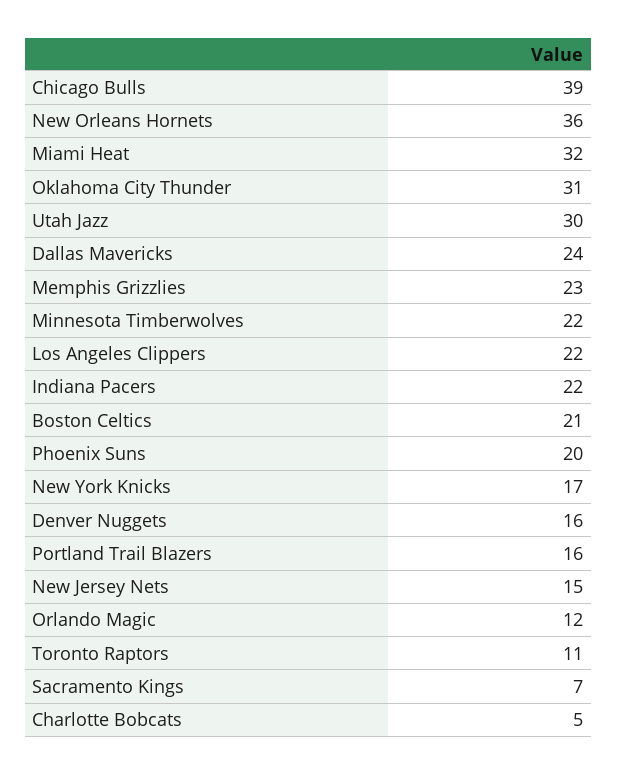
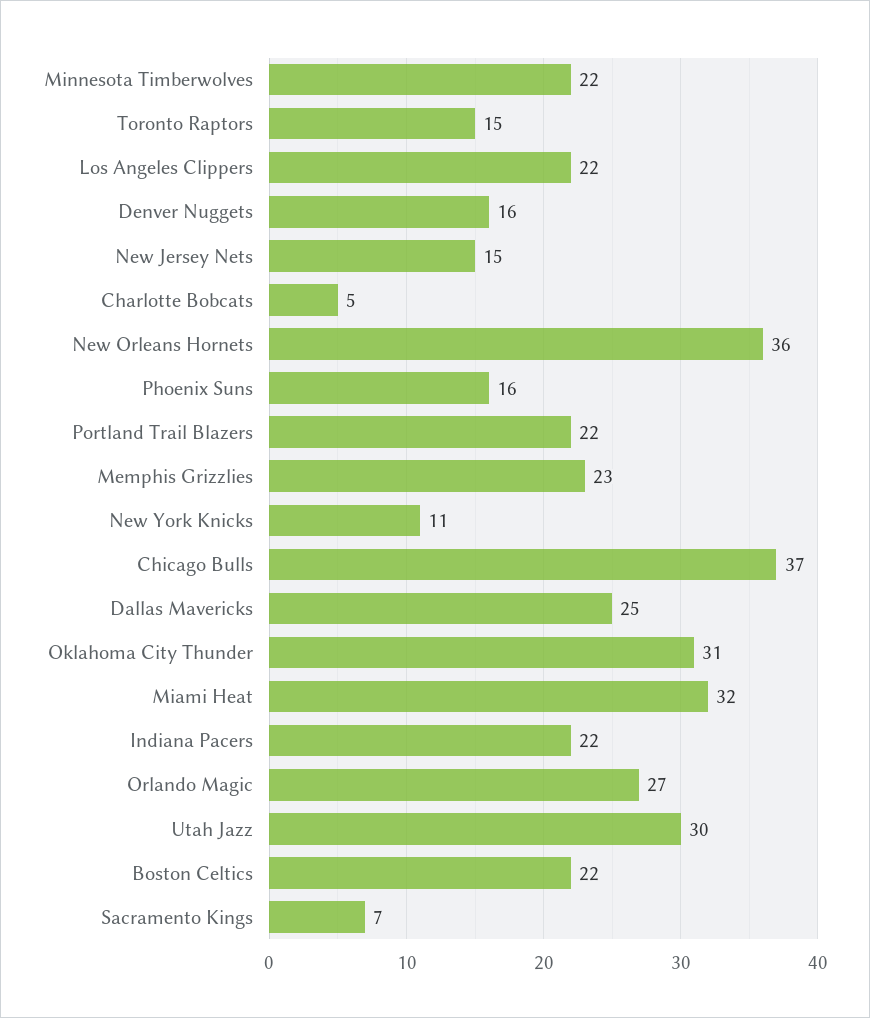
  {
-   "Chicago Bulls": 39,
+   "Chicago Bulls": 37,
    "New Orleans Hornets": 36,
    "Miami Heat": 32,
    "Oklahoma City Thunder": 31,
    "Utah Jazz": 30,
-   "Dallas Mavericks": 24,
+   "Dallas Mavericks": 25,
    "Memphis Grizzlies": 23,
    "Minnesota Timberwolves": 22,
    "Los Angeles Clippers": 22,
    "Indiana Pacers": 22,
-   "Boston Celtics": 21,
+   "Boston Celtics": 22,
-   "Phoenix Suns": 20,
+   "Phoenix Suns": 16,
-   "New York Knicks": 17,
+   "New York Knicks": 11,
    "Denver Nuggets": 16,
-   "Portland Trail Blazers": 16,
+   "Portland Trail Blazers": 22,
    "New Jersey Nets": 15,
-   "Orlando Magic": 12,
+   "Orlando Magic": 27,
-   "Toronto Raptors": 11,
+   "Toronto Raptors": 15,
    "Sacramento Kings": 7,
    "Charlotte Bobcats": 5
  }

